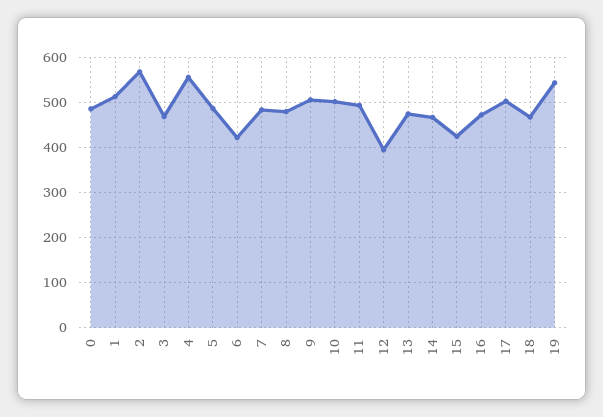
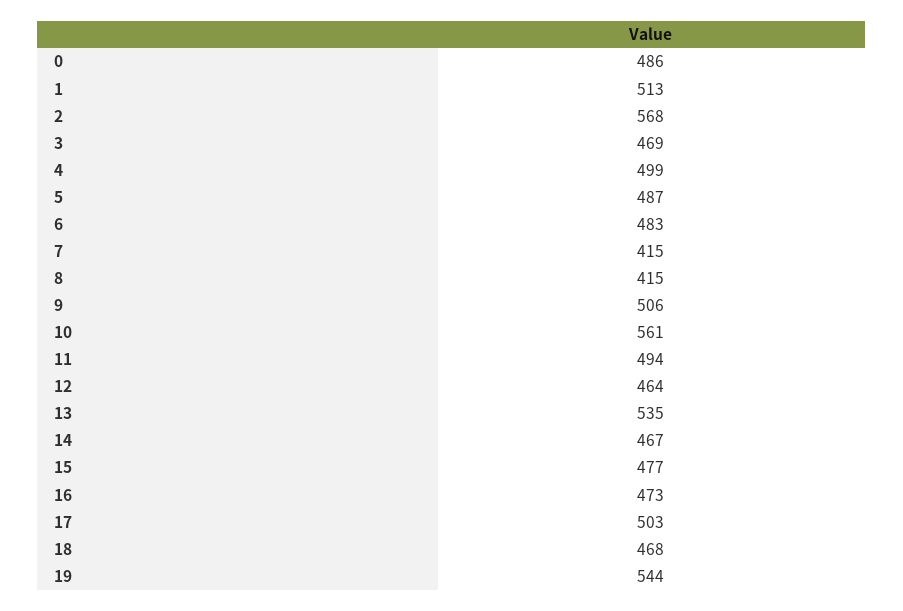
  {
    "0": 486,
    "1": 513,
    "2": 568,
    "3": 469,
-   "4": 560,
+   "4": 499,
    "5": 487,
-   "6": 420,
+   "6": 483,
-   "7": 480,
+   "7": 415,
-   "8": 480,
+   "8": 415,
    "9": 506,
-   "10": 500,
+   "10": 561,
    "11": 494,
-   "12": 400,
+   "12": 464,
-   "13": 480,
+   "13": 535,
    "14": 467,
-   "15": 420,
+   "15": 477,
    "16": 473,
    "17": 503,
    "18": 468,
    "19": 544
  }

